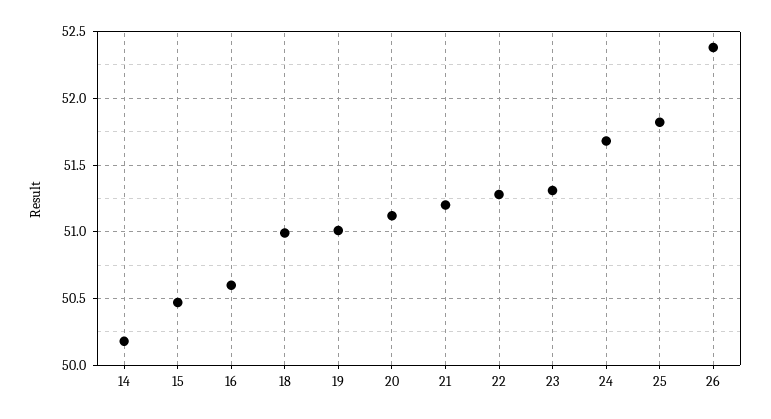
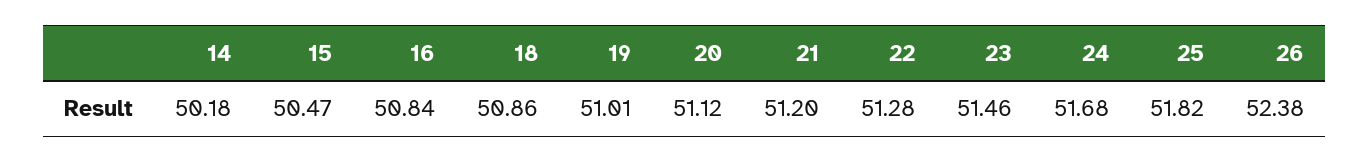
  {
    "14": 50.18,
    "15": 50.47,
-   "16": 50.6,
+   "16": 50.84,
-   "18": 51,
+   "18": 50.86,
    "19": 51.01,
    "20": 51.12,
    "21": 51.2,
    "22": 51.28,
-   "23": 51.3,
+   "23": 51.46,
    "24": 51.68,
    "25": 51.82,
    "26": 52.38
  }

